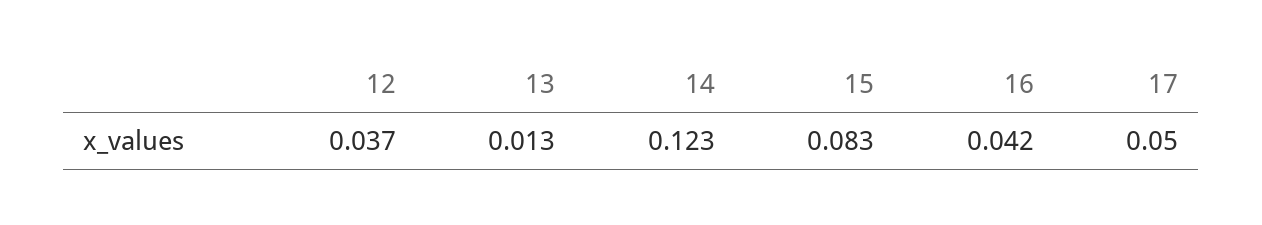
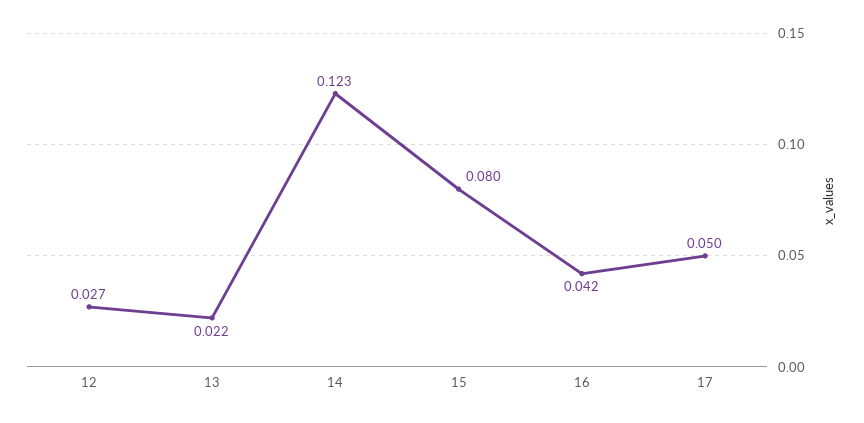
  {
-   "12": 0.037,
+   "12": 0.027,
-   "13": 0.013,
+   "13": 0.022,
    "14": 0.123,
-   "15": 0.083,
+   "15": 0.08,
    "16": 0.042,
    "17": 0.05
  }

